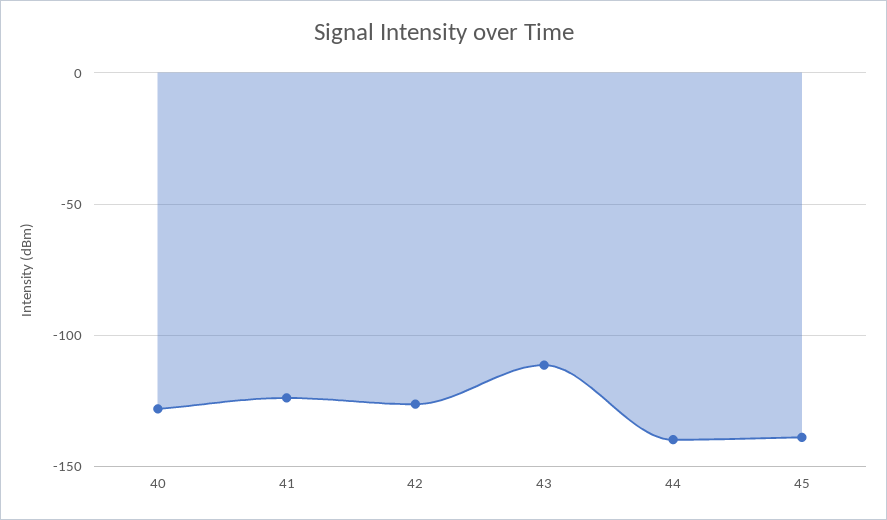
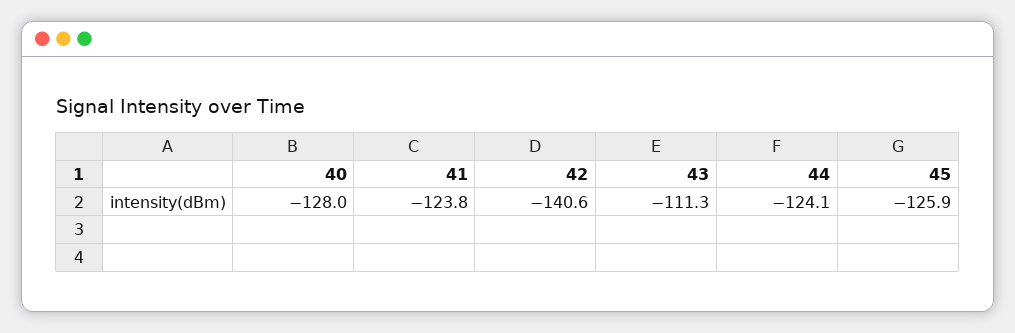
  {
    "40": -128,
    "41": -123.8,
-   "42": -125,
+   "42": -140.6,
    "43": -111.3,
-   "44": -140,
+   "44": -124.1,
-   "45": -140
+   "45": -125.9
  }

